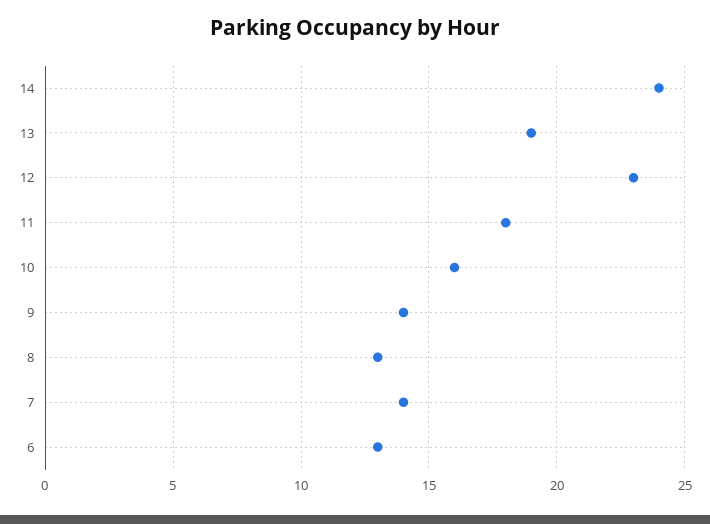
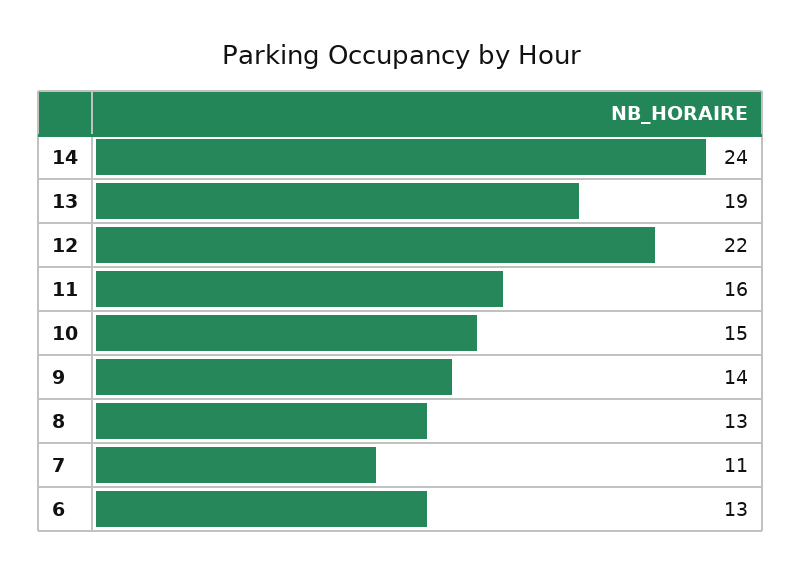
  {
    "14": 24,
    "13": 19,
-   "12": 23,
+   "12": 22,
-   "11": 18,
+   "11": 16,
-   "10": 16,
+   "10": 15,
    "9": 14,
    "8": 13,
-   "7": 14,
+   "7": 11,
    "6": 13
  }

